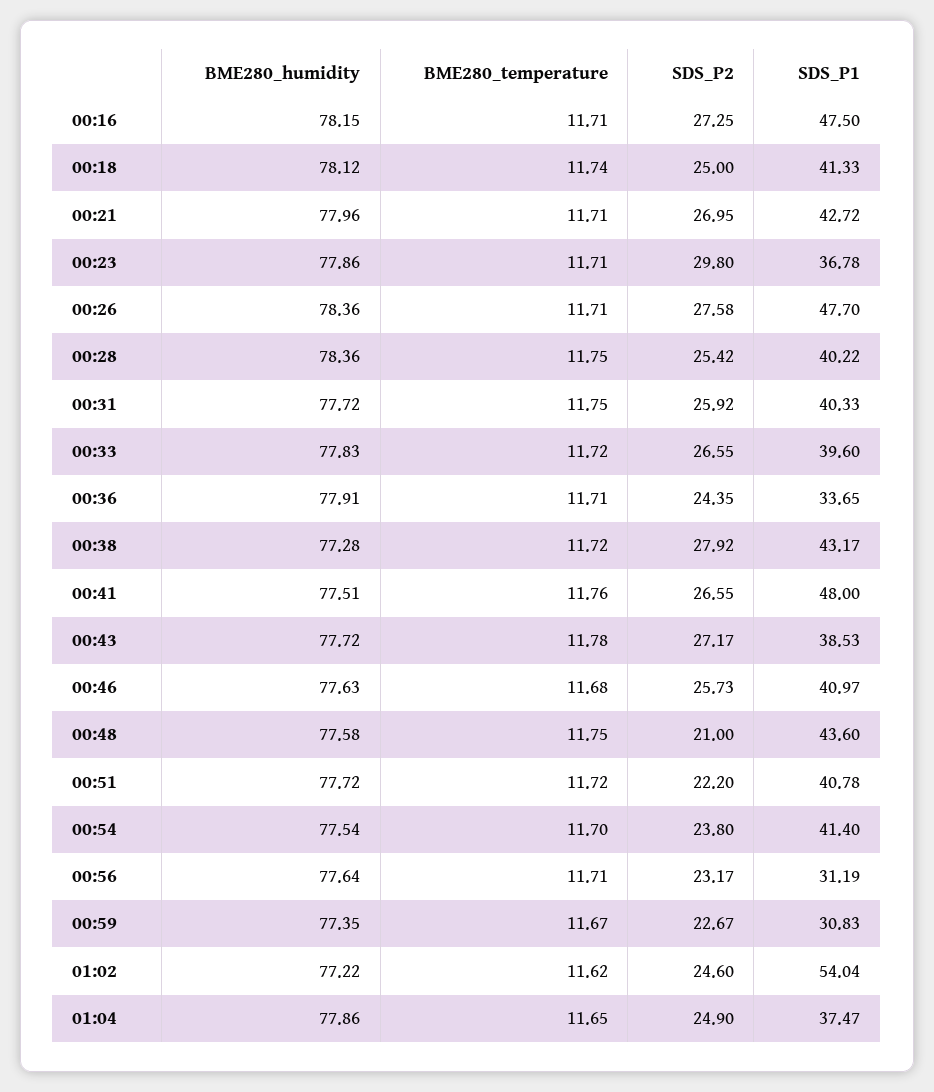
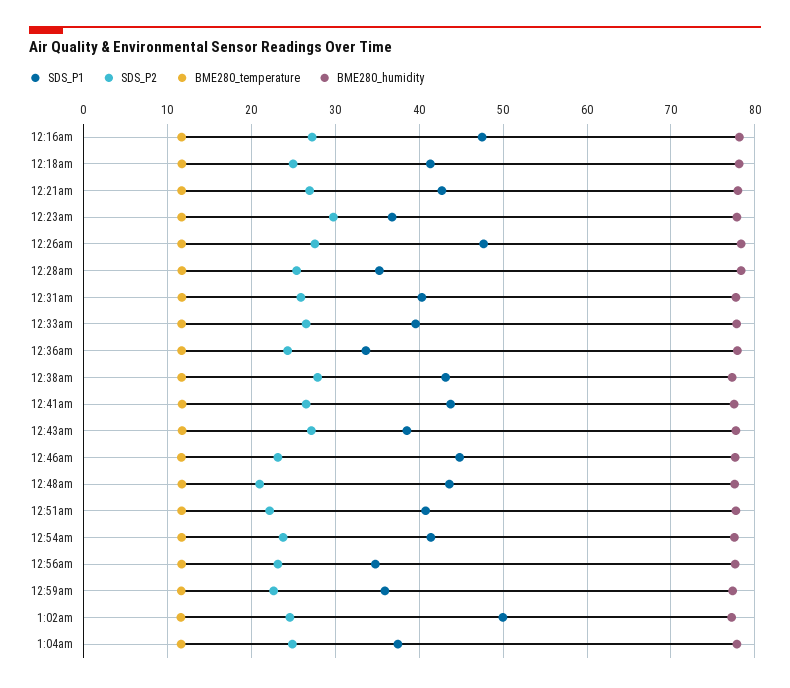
  {
    "BME280_humidity": {
      "00:16": 78.15,
      "00:18": 78.12,
      "00:21": 77.96,
      "00:23": 77.86,
      "00:26": 78.36,
      "00:28": 78.36,
      "00:31": 77.72,
      "00:33": 77.83,
      "00:36": 77.91,
      "00:38": 77.28,
      "00:41": 77.51,
      "00:43": 77.72,
      "00:46": 77.63,
      "00:48": 77.58,
      "00:51": 77.72,
      "00:54": 77.54,
      "00:56": 77.64,
      "00:59": 77.35,
      "01:02": 77.22,
      "01:04": 77.86
    },
    "BME280_temperature": {
      "00:16": 11.71,
      "00:18": 11.74,
      "00:21": 11.71,
      "00:23": 11.71,
      "00:26": 11.71,
      "00:28": 11.75,
      "00:31": 11.75,
      "00:33": 11.72,
      "00:36": 11.71,
      "00:38": 11.72,
      "00:41": 11.76,
      "00:43": 11.78,
      "00:46": 11.68,
      "00:48": 11.75,
      "00:51": 11.72,
      "00:54": 11.7,
      "00:56": 11.71,
      "00:59": 11.67,
      "01:02": 11.62,
      "01:04": 11.65
    },
    "SDS_P2": {
      "00:16": 27.25,
      "00:18": 25,
      "00:21": 26.95,
      "00:23": 29.8,
      "00:26": 27.58,
      "00:28": 25.42,
      "00:31": 25.92,
      "00:33": 26.55,
      "00:36": 24.35,
      "00:38": 27.92,
      "00:41": 26.55,
      "00:43": 27.17,
-     "00:46": 25.73,
+     "00:46": 23,
      "00:48": 21,
      "00:51": 22.2,
      "00:54": 23.8,
      "00:56": 23.17,
      "00:59": 22.67,
      "01:02": 24.6,
      "01:04": 24.9
    },
    "SDS_P1": {
      "00:16": 47.5,
      "00:18": 41.33,
      "00:21": 42.72,
      "00:23": 36.78,
      "00:26": 47.7,
-     "00:28": 40.22,
+     "00:28": 35,
      "00:31": 40.33,
      "00:33": 39.6,
      "00:36": 33.65,
      "00:38": 43.17,
-     "00:41": 48,
+     "00:41": 44,
      "00:43": 38.53,
-     "00:46": 40.97,
+     "00:46": 45,
      "00:48": 43.6,
      "00:51": 40.78,
      "00:54": 41.4,
-     "00:56": 31.19,
+     "00:56": 35,
-     "00:59": 30.83,
+     "00:59": 36,
-     "01:02": 54.04,
+     "01:02": 50,
      "01:04": 37.47
    }
  }

